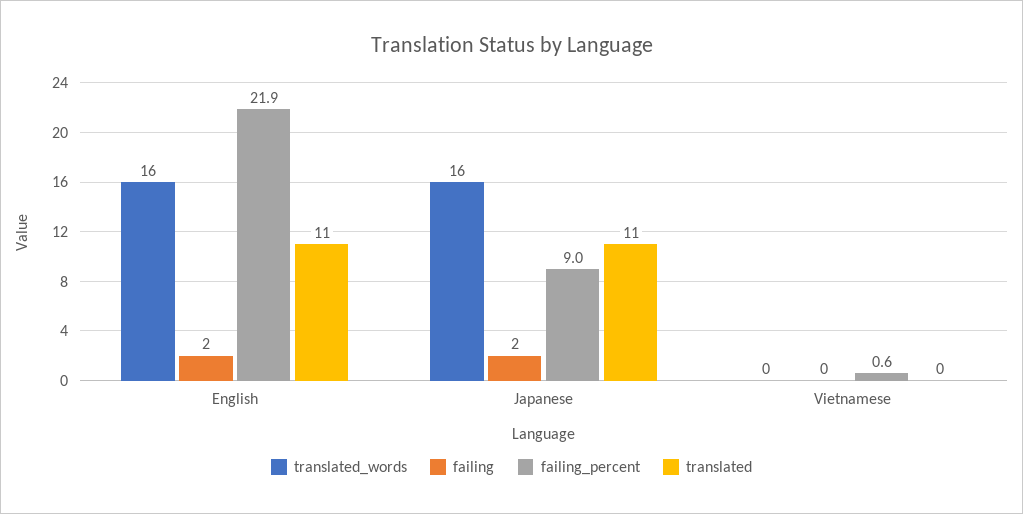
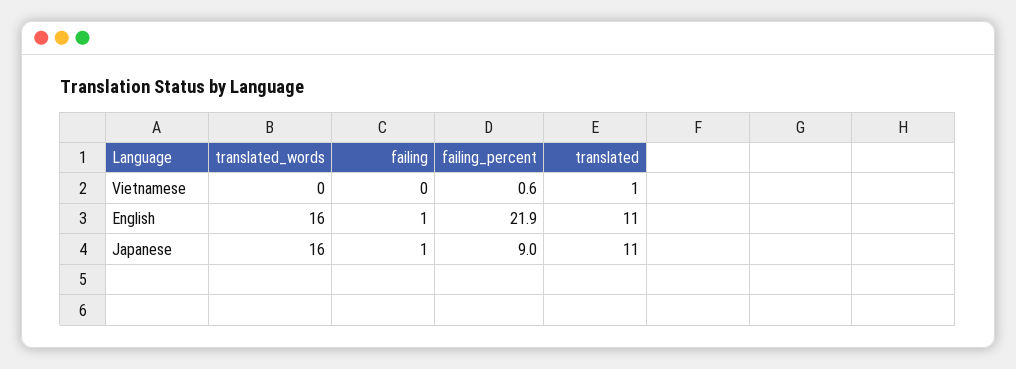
  {
    "translated_words": {
      "English": 16,
      "Japanese": 16,
      "Vietnamese": 0
    },
    "failing": {
-     "English": 2,
+     "English": 1,
-     "Japanese": 2,
+     "Japanese": 1,
      "Vietnamese": 0
    },
    "failing_percent": {
      "English": 21.9,
      "Japanese": 9,
      "Vietnamese": 0.6
    },
    "translated": {
      "English": 11,
      "Japanese": 11,
-     "Vietnamese": 0
+     "Vietnamese": 1
    }
  }

